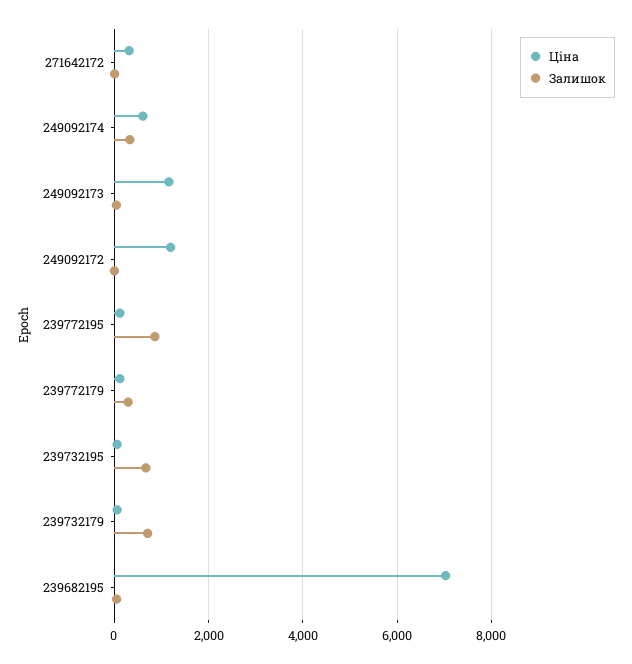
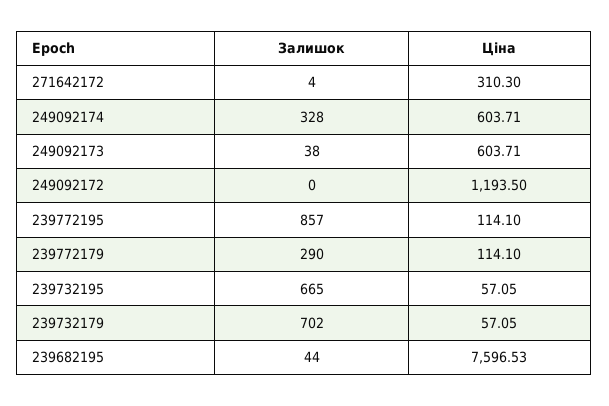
  {
    "Ціна": {
      "271642172": 310.3,
      "249092174": 603.71,
-     "249092173": 1200,
+     "249092173": 603.71,
      "249092172": 1193.5,
      "239772195": 114.1,
      "239772179": 114.1,
      "239732195": 57.05,
      "239732179": 57.05,
-     "239682195": 7000
+     "239682195": 7596.53
    },
    "Залишок": {
      "271642172": 4,
      "249092174": 328,
      "249092173": 38,
      "249092172": 0,
      "239772195": 857,
      "239772179": 290,
      "239732195": 665,
      "239732179": 702,
      "239682195": 44
    }
  }

